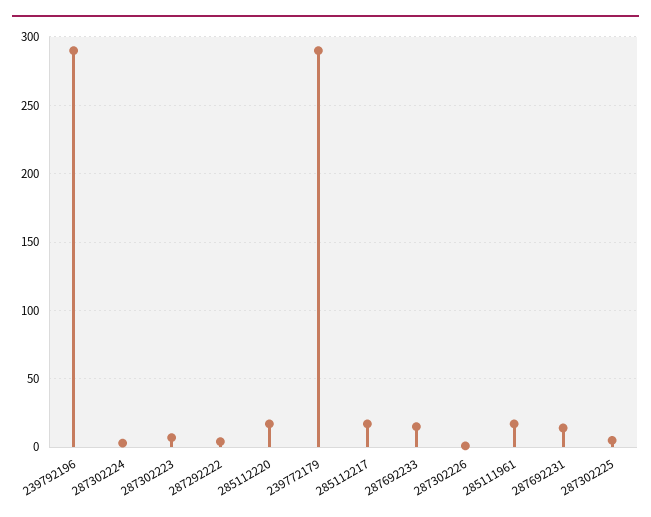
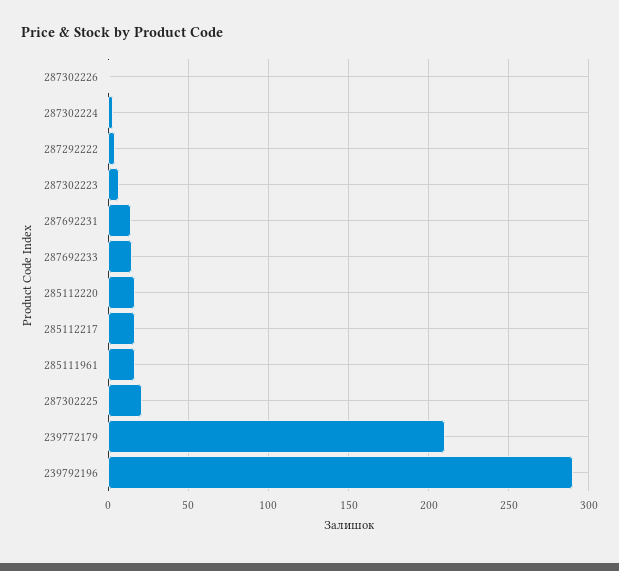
  {
    "239792196": 290,
    "287302224": 5,
    "287302223": 5,
    "287292222": 5,
    "285112220": 15,
-   "239772179": 290,
+   "239772179": 210,
    "285112217": 15,
    "287692233": 15,
    "287302226": 0,
    "285111961": 15,
    "287692231": 15,
-   "287302225": 5
+   "287302225": 20
  }

